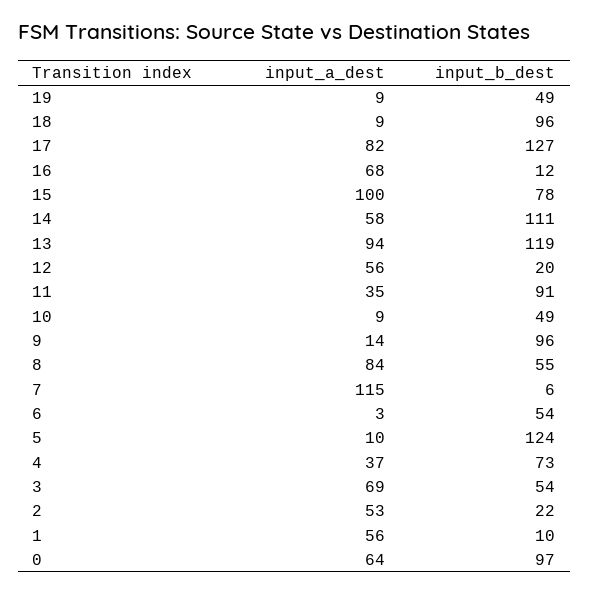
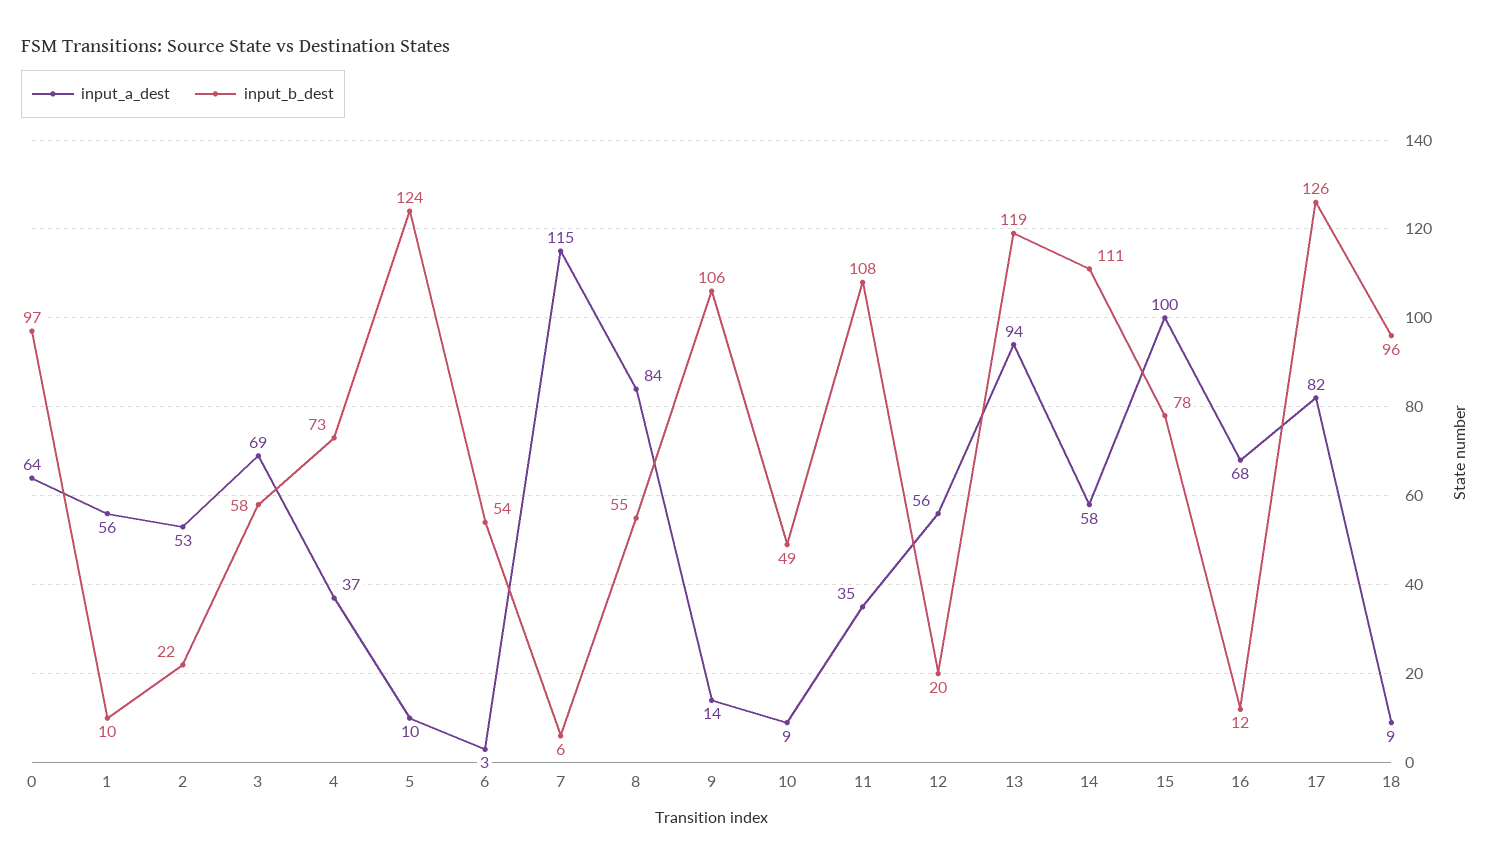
  {
    "input_a_dest": {
-     "19": 9,
      "18": 9,
      "17": 82,
      "16": 68,
      "15": 100,
      "14": 58,
      "13": 94,
      "12": 56,
      "11": 35,
      "10": 9,
      "9": 14,
      "8": 84,
      "7": 115,
      "6": 3,
      "5": 10,
      "4": 37,
      "3": 69,
      "2": 53,
      "1": 56,
      "0": 64
    },
    "input_b_dest": {
-     "19": 49,
      "18": 96,
-     "17": 127,
+     "17": 126,
      "16": 12,
      "15": 78,
      "14": 111,
      "13": 119,
      "12": 20,
-     "11": 91,
+     "11": 108,
      "10": 49,
-     "9": 96,
+     "9": 106,
      "8": 55,
      "7": 6,
      "6": 54,
      "5": 124,
      "4": 73,
-     "3": 54,
+     "3": 58,
      "2": 22,
      "1": 10,
      "0": 97
    }
  }

